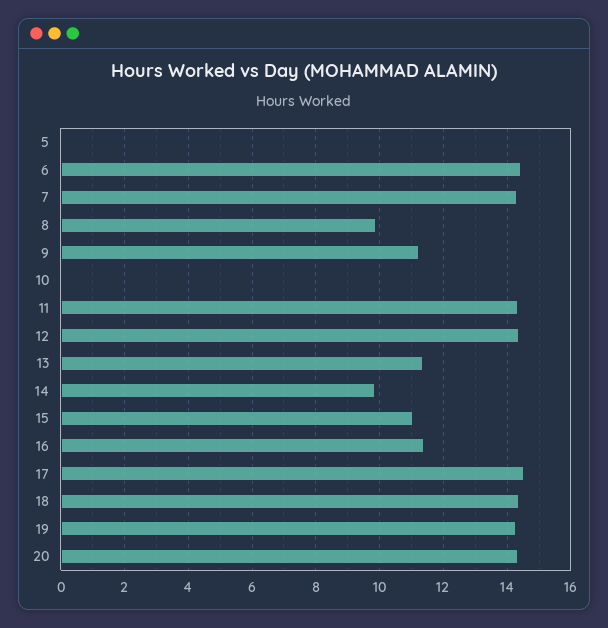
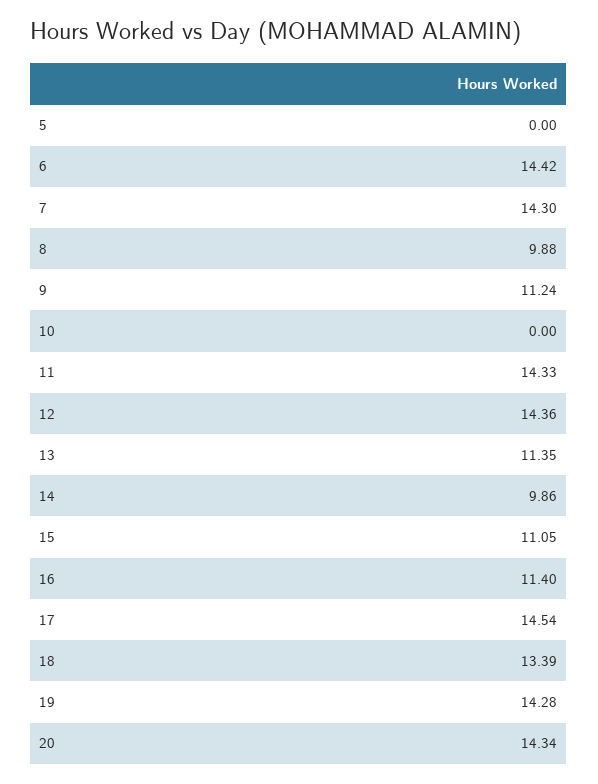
  {
    "5": 0,
    "6": 14.42,
    "7": 14.3,
    "8": 9.88,
    "9": 11.24,
    "10": 0,
    "11": 14.33,
    "12": 14.36,
    "13": 11.35,
    "14": 9.86,
    "15": 11.05,
    "16": 11.4,
    "17": 14.54,
-   "18": 14.4,
+   "18": 13.39,
    "19": 14.28,
    "20": 14.34
  }

